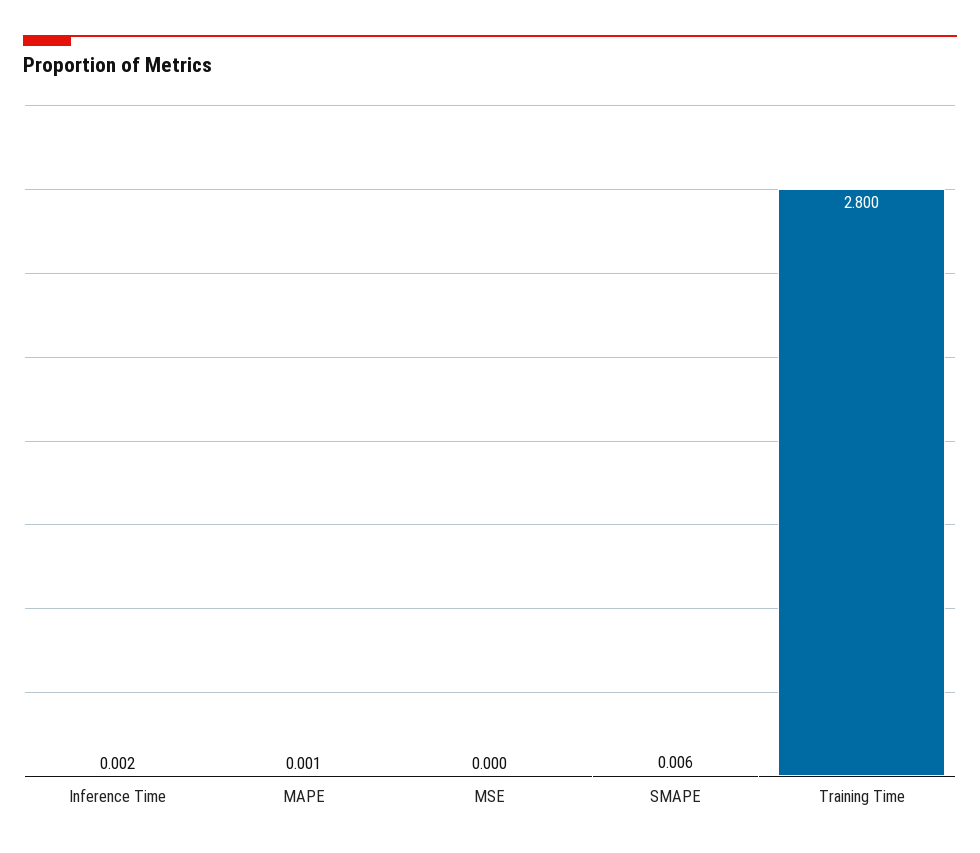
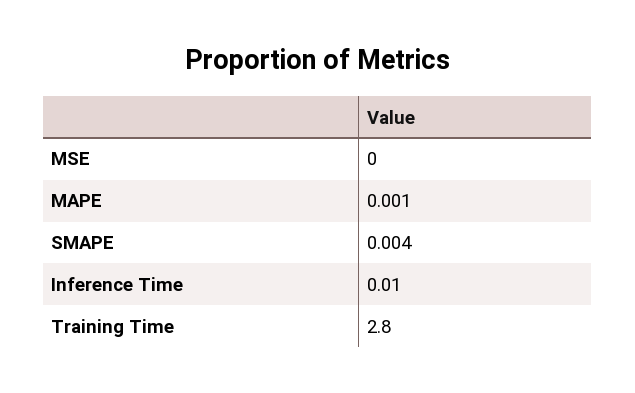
  {
-   "Inference Time": 0.002,
+   "Inference Time": 0.01,
    "MAPE": 0.001,
    "MSE": 0,
-   "SMAPE": 0.006,
+   "SMAPE": 0.004,
    "Training Time": 2.8
  }

